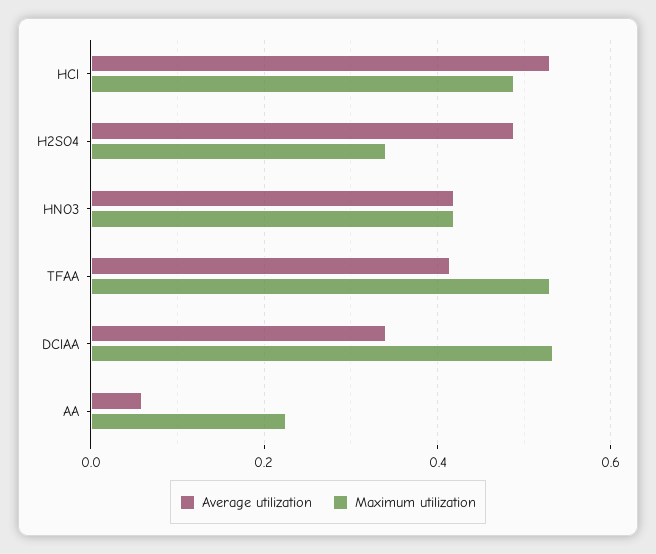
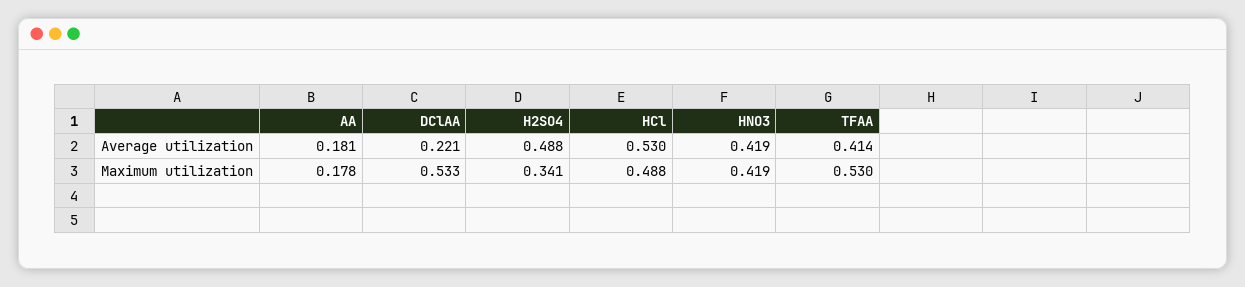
  {
    "Average utilization": {
      "HCl": 0.53,
      "H2SO4": 0.488,
      "HNO3": 0.419,
      "TFAA": 0.414,
-     "DClAA": 0.34,
+     "DClAA": 0.221,
-     "AA": 0.06
+     "AA": 0.181
    },
    "Maximum utilization": {
      "HCl": 0.488,
      "H2SO4": 0.341,
      "HNO3": 0.419,
      "TFAA": 0.53,
      "DClAA": 0.533,
-     "AA": 0.22
+     "AA": 0.178
    }
  }

